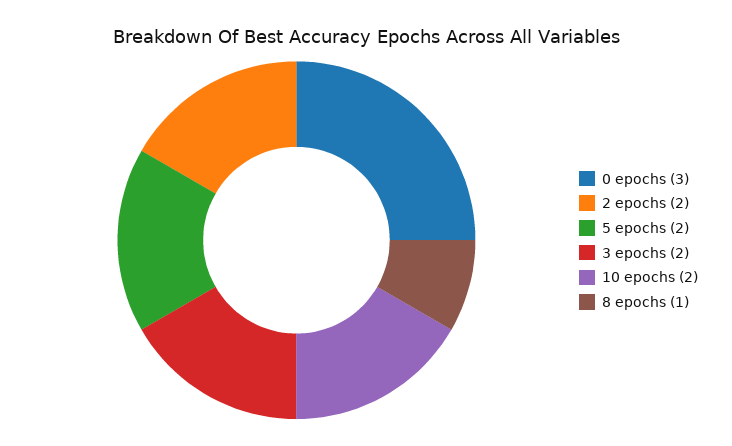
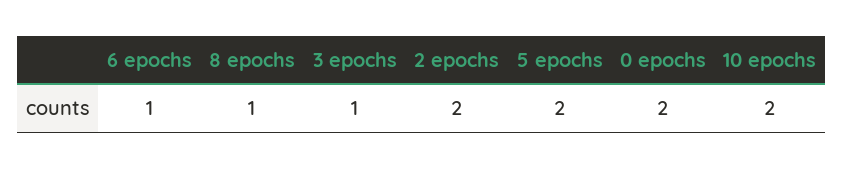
  {
-   "0 epochs": 3,
+   "0 epochs": 2,
    "2 epochs": 2,
    "5 epochs": 2,
-   "3 epochs": 2,
+   "3 epochs": 1,
    "10 epochs": 2,
-   "8 epochs": 1
+   "8 epochs": 1,
+   "6 epochs": 1
  }

